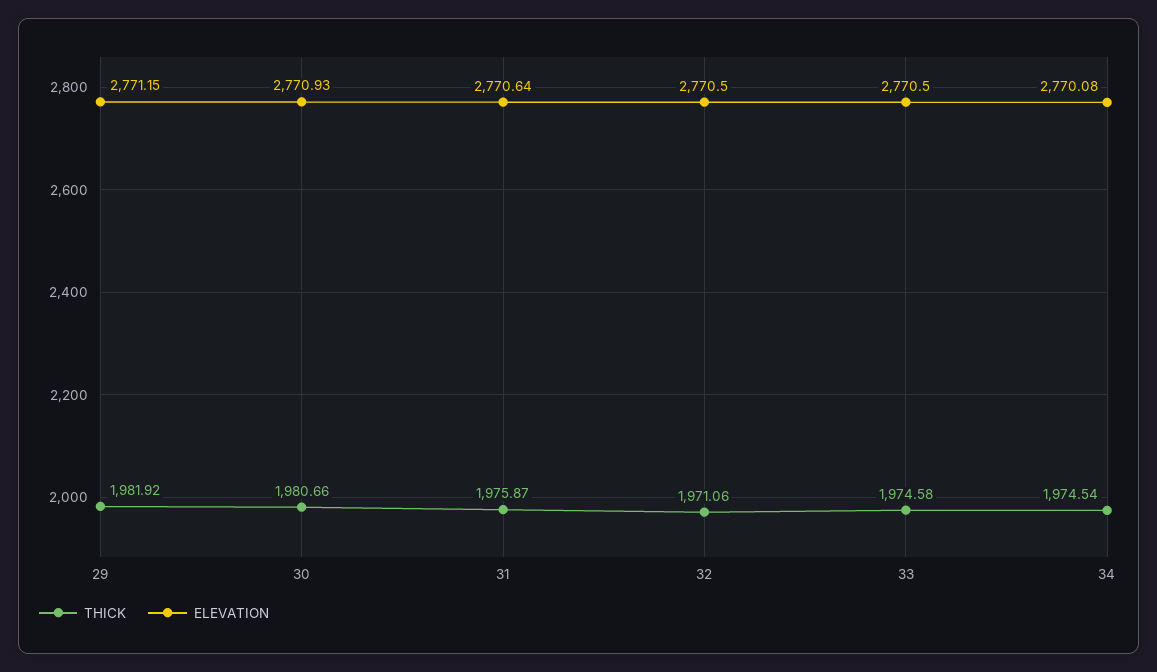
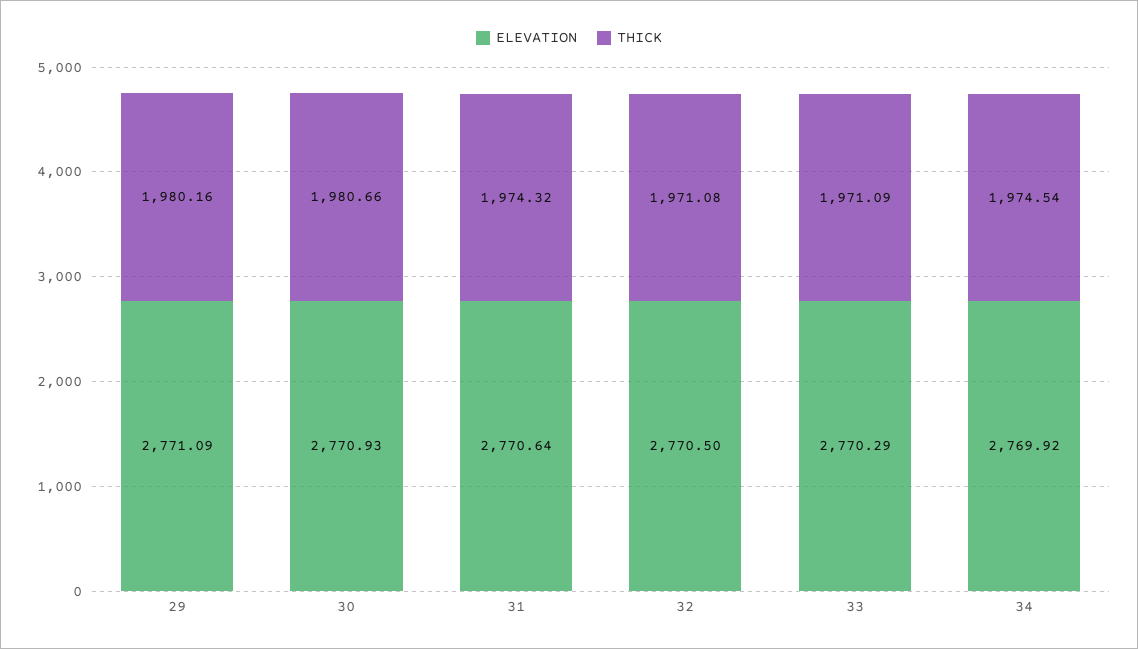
  {
    "THICK": {
-     "29": 1981.92,
+     "29": 1980.16,
      "30": 1980.66,
-     "31": 1975.87,
+     "31": 1974.32,
-     "32": 1971.06,
+     "32": 1971.08,
-     "33": 1974.58,
+     "33": 1971.09,
      "34": 1974.54
    },
    "ELEVATION": {
-     "29": 2771.15,
+     "29": 2771.09,
      "30": 2770.93,
      "31": 2770.64,
      "32": 2770.5,
-     "33": 2770.5,
+     "33": 2770.29,
-     "34": 2770.08
+     "34": 2769.92
    }
  }

